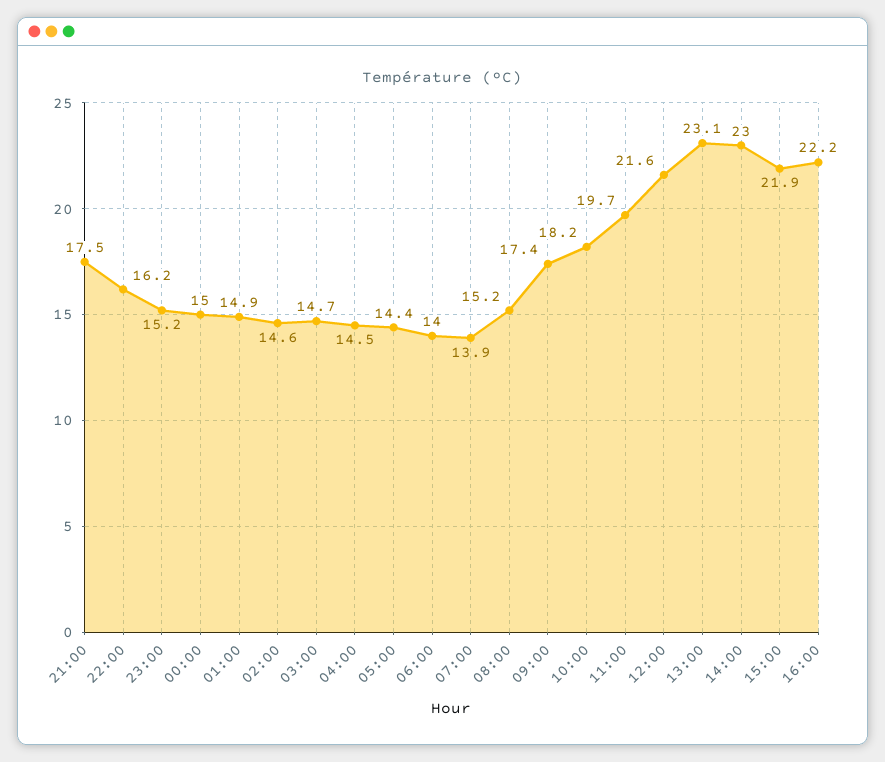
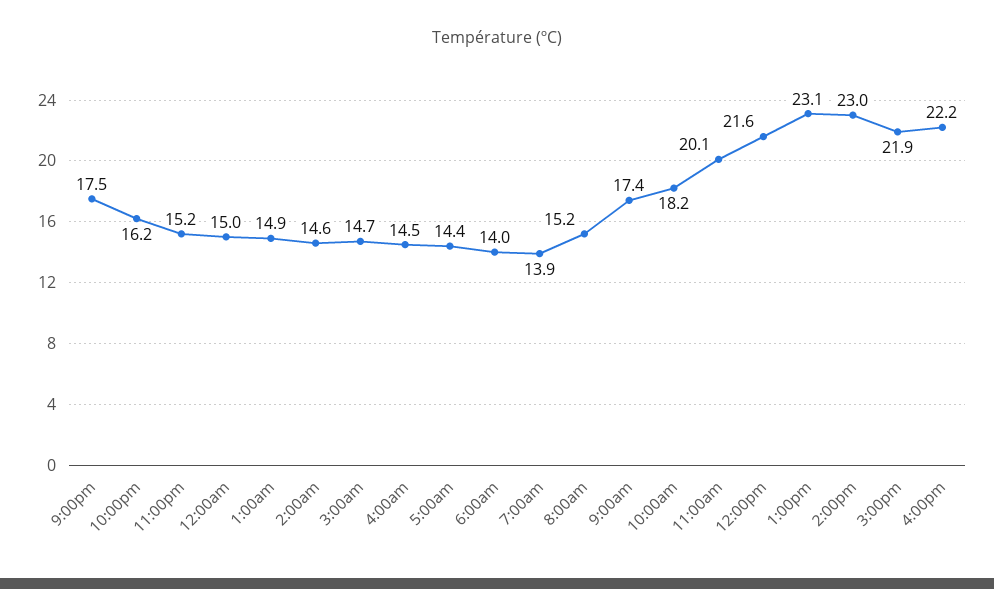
  {
    "21:00": 17.5,
    "22:00": 16.2,
    "23:00": 15.2,
    "00:00": 15,
    "01:00": 14.9,
    "02:00": 14.6,
    "03:00": 14.7,
    "04:00": 14.5,
    "05:00": 14.4,
    "06:00": 14,
    "07:00": 13.9,
    "08:00": 15.2,
    "09:00": 17.4,
    "10:00": 18.2,
-   "11:00": 19.7,
+   "11:00": 20.1,
    "12:00": 21.6,
    "13:00": 23.1,
    "14:00": 23,
    "15:00": 21.9,
    "16:00": 22.2
  }

